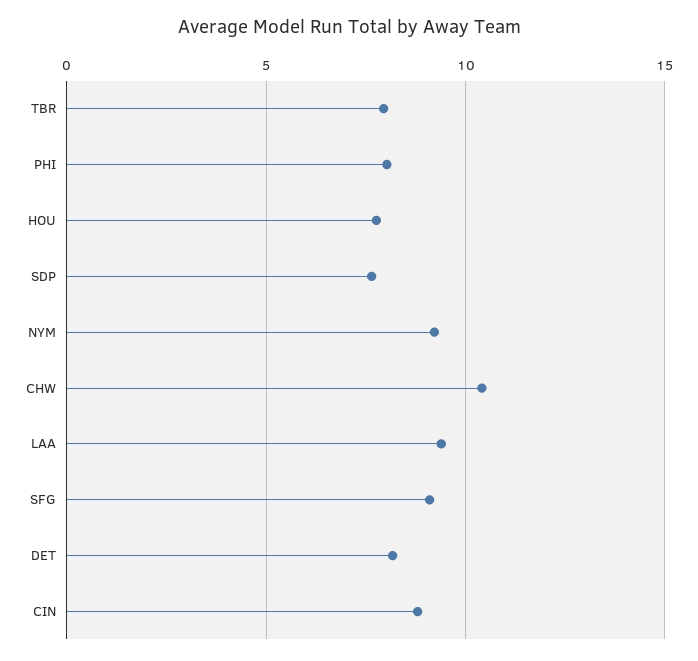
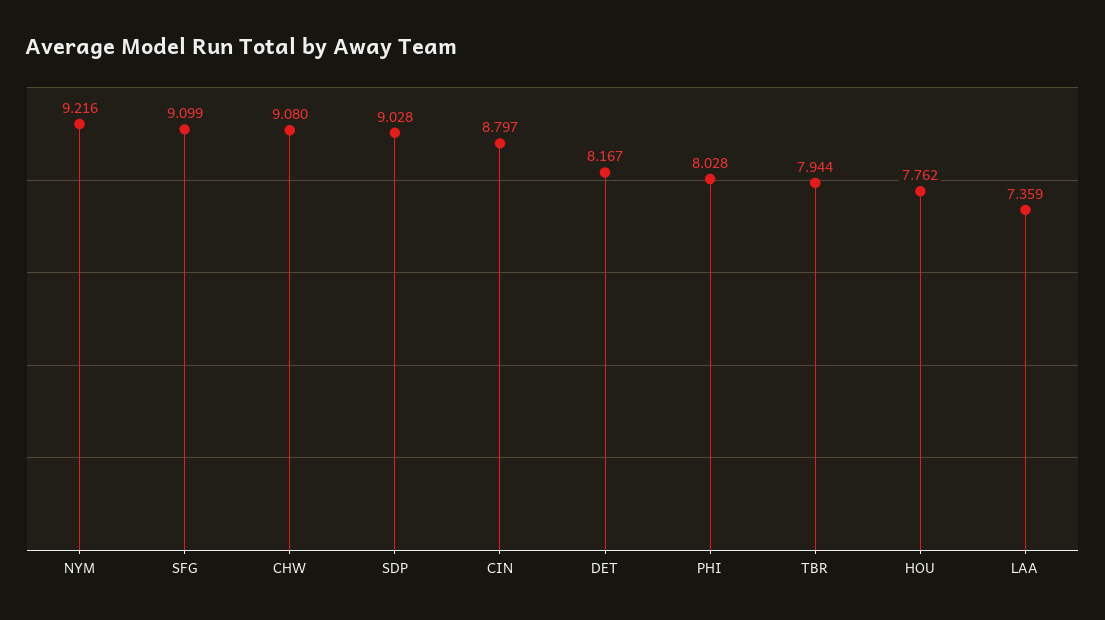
  {
    "TBR": 7.944,
    "PHI": 8.028,
    "HOU": 7.762,
-   "SDP": 7.5,
+   "SDP": 9.028,
    "NYM": 9.216,
-   "CHW": 10.5,
+   "CHW": 9.08,
-   "LAA": 9.5,
+   "LAA": 7.359,
    "SFG": 9.099,
    "DET": 8.167,
    "CIN": 8.797
  }

